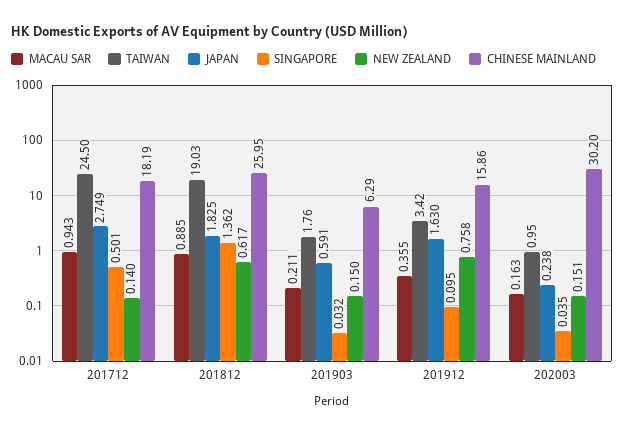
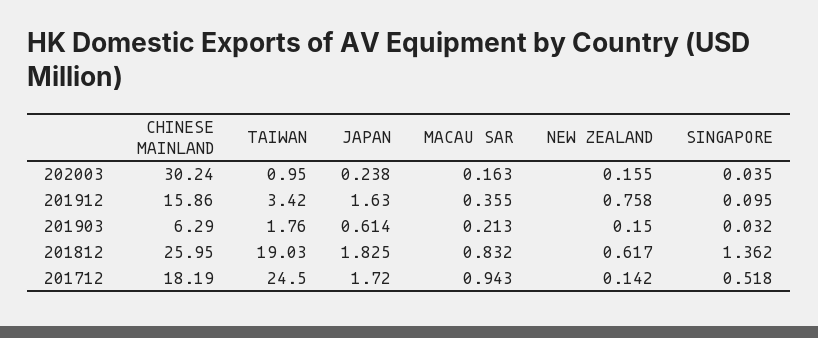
  {
    "MACAU SAR": {
      "201712": 0.943,
-     "201812": 0.885,
+     "201812": 0.832,
-     "201903": 0.211,
+     "201903": 0.213,
      "201912": 0.355,
      "202003": 0.163
    },
    "TAIWAN": {
      "201712": 24.5,
      "201812": 19.03,
      "201903": 1.76,
      "201912": 3.42,
      "202003": 0.95
    },
    "JAPAN": {
-     "201712": 2.749,
+     "201712": 1.72,
      "201812": 1.825,
-     "201903": 0.591,
+     "201903": 0.614,
      "201912": 1.63,
      "202003": 0.238
    },
    "SINGAPORE": {
-     "201712": 0.501,
+     "201712": 0.518,
      "201812": 1.362,
      "201903": 0.032,
      "201912": 0.095,
      "202003": 0.035
    },
    "NEW ZEALAND": {
-     "201712": 0.14,
+     "201712": 0.142,
      "201812": 0.617,
      "201903": 0.15,
      "201912": 0.758,
-     "202003": 0.151
+     "202003": 0.155
    },
    "CHINESE MAINLAND": {
      "201712": 18.19,
      "201812": 25.95,
      "201903": 6.29,
      "201912": 15.86,
-     "202003": 30.2
+     "202003": 30.24
    }
  }

